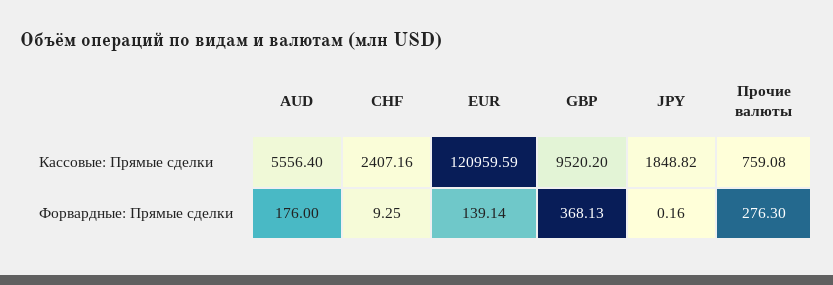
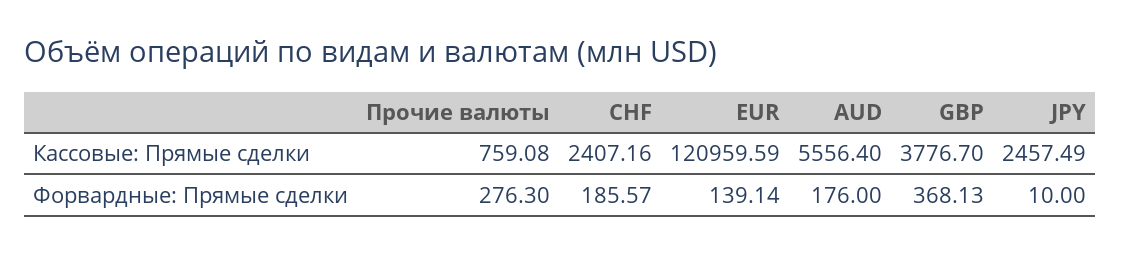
  {
    "AUD": {
      "Кассовые: Прямые сделки": 5556.4,
      "Форвардные: Прямые сделки": 176
    },
    "CHF": {
      "Кассовые: Прямые сделки": 2407.16,
-     "Форвардные: Прямые сделки": 9.25
+     "Форвардные: Прямые сделки": 185.57
    },
    "EUR": {
      "Кассовые: Прямые сделки": 120959.59,
      "Форвардные: Прямые сделки": 139.14
    },
    "GBP": {
-     "Кассовые: Прямые сделки": 9520.2,
+     "Кассовые: Прямые сделки": 3776.7,
      "Форвардные: Прямые сделки": 368.13
    },
    "JPY": {
-     "Кассовые: Прямые сделки": 1848.82,
+     "Кассовые: Прямые сделки": 2457.49,
-     "Форвардные: Прямые сделки": 0.16
+     "Форвардные: Прямые сделки": 10
    },
    "Прочие валюты": {
      "Кассовые: Прямые сделки": 759.08,
      "Форвардные: Прямые сделки": 276.3
    }
  }

